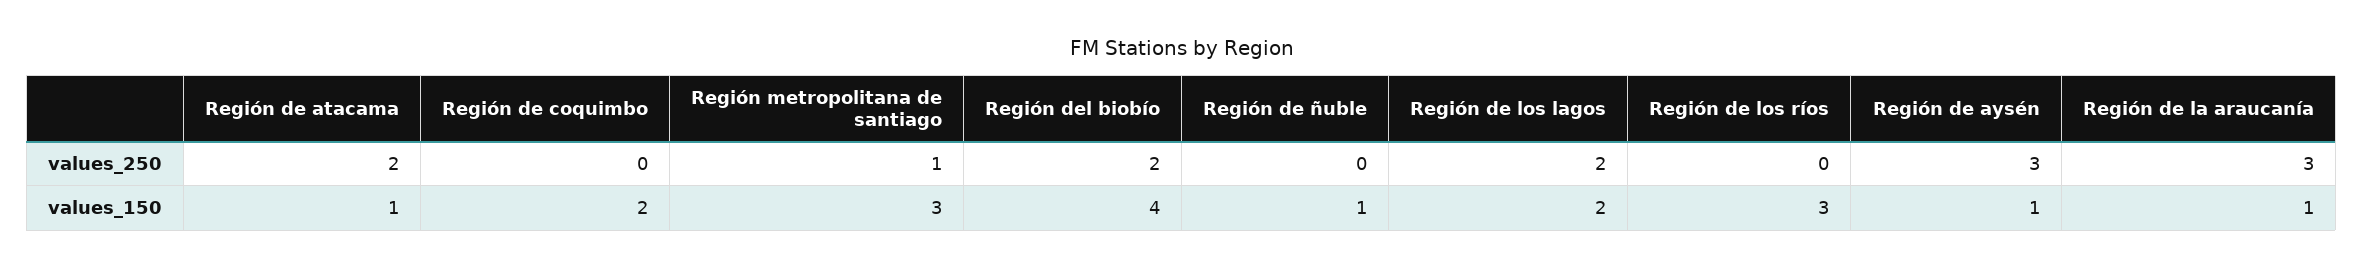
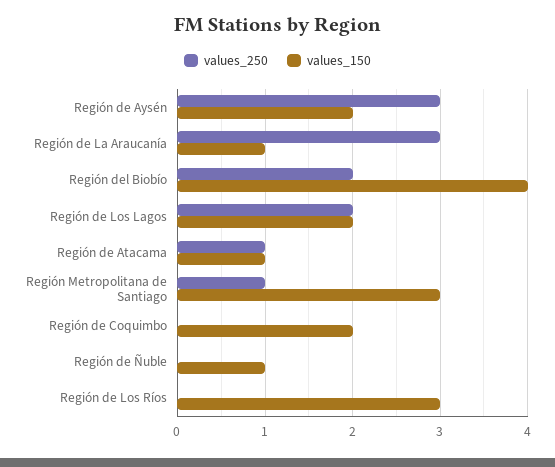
  {
    "values_250": {
-     "Región de atacama": 2,
+     "Región de atacama": 1,
      "Región de coquimbo": 0,
      "Región metropolitana de santiago": 1,
      "Región del biobío": 2,
      "Región de ñuble": 0,
      "Región de los lagos": 2,
      "Región de los ríos": 0,
      "Región de aysén": 3,
      "Región de la araucanía": 3
    },
    "values_150": {
      "Región de atacama": 1,
      "Región de coquimbo": 2,
      "Región metropolitana de santiago": 3,
      "Región del biobío": 4,
      "Región de ñuble": 1,
      "Región de los lagos": 2,
      "Región de los ríos": 3,
-     "Región de aysén": 1,
+     "Región de aysén": 2,
      "Región de la araucanía": 1
    }
  }

